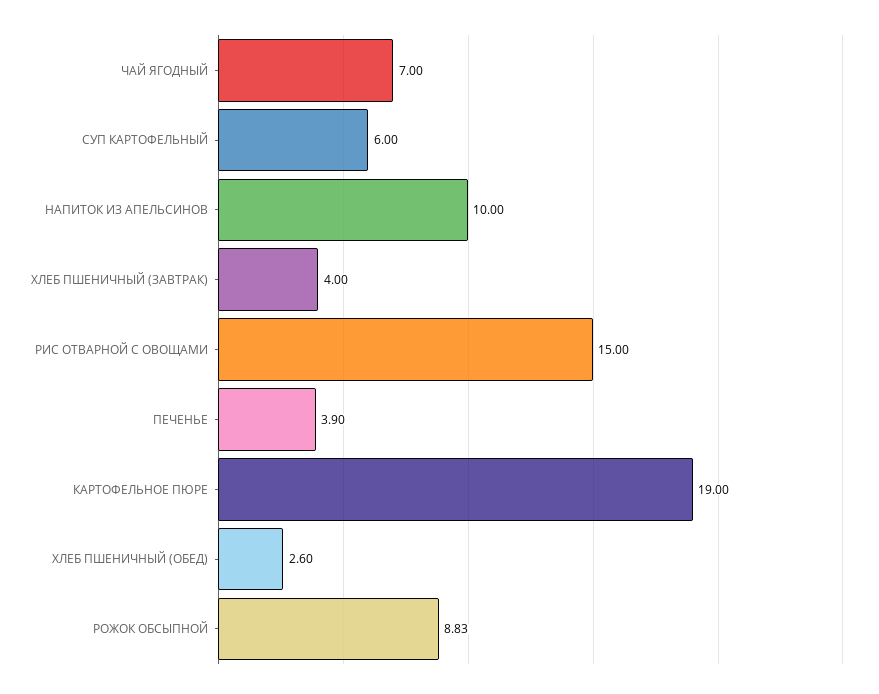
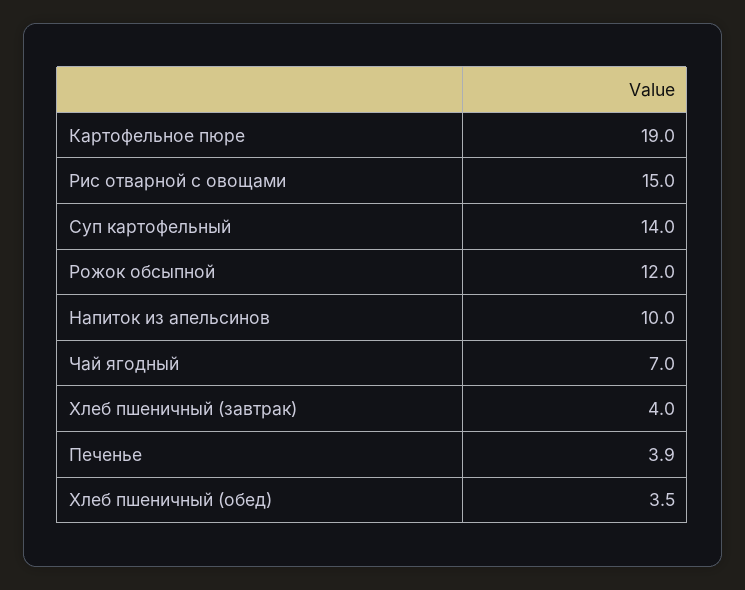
  {
    "ЧАЙ ЯГОДНЫЙ": 7,
-   "СУП КАРТОФЕЛЬНЫЙ": 6,
+   "СУП КАРТОФЕЛЬНЫЙ": 14,
    "НАПИТОК ИЗ АПЕЛЬСИНОВ": 10,
    "ХЛЕБ ПШЕНИЧНЫЙ (ЗАВТРАК)": 4,
    "РИС ОТВАРНОЙ С ОВОЩАМИ": 15,
    "ПЕЧЕНЬЕ": 3.9,
    "КАРТОФЕЛЬНОЕ ПЮРЕ": 19,
-   "ХЛЕБ ПШЕНИЧНЫЙ (ОБЕД)": 2.6,
+   "ХЛЕБ ПШЕНИЧНЫЙ (ОБЕД)": 3.5,
-   "РОЖОК ОБСЫПНОЙ": 8.83
+   "РОЖОК ОБСЫПНОЙ": 12
  }

